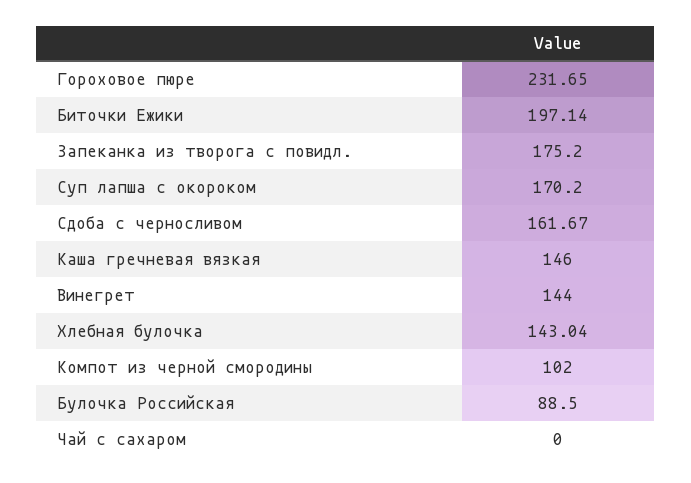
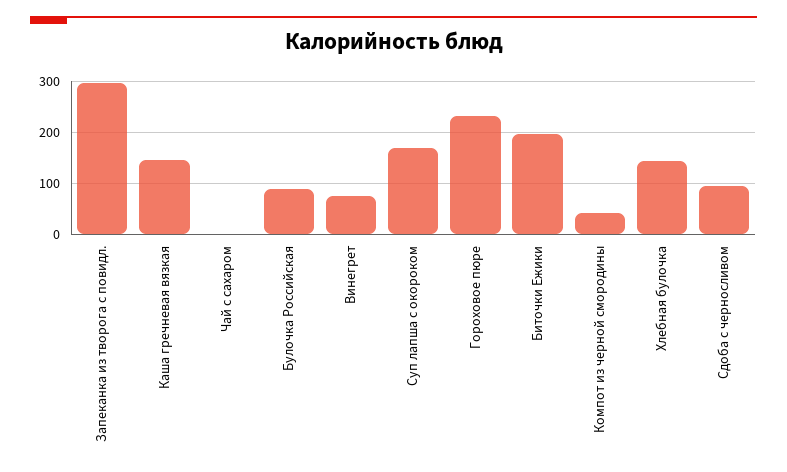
  {
    "Гороховое пюре": 231.65,
    "Биточки Ежики": 197.14,
-   "Запеканка из творога с повидл.": 175.2,
+   "Запеканка из творога с повидл.": 300,
    "Суп лапша с окороком": 170.2,
-   "Сдоба с черносливом": 161.67,
+   "Сдоба с черносливом": 100,
    "Каша гречневая вязкая": 146,
-   "Винегрет": 144,
+   "Винегрет": 80,
    "Хлебная булочка": 143.04,
-   "Компот из черной смородины": 102,
+   "Компот из черной смородины": 40,
    "Булочка Российская": 88.5,
    "Чай с сахаром": 0
  }

